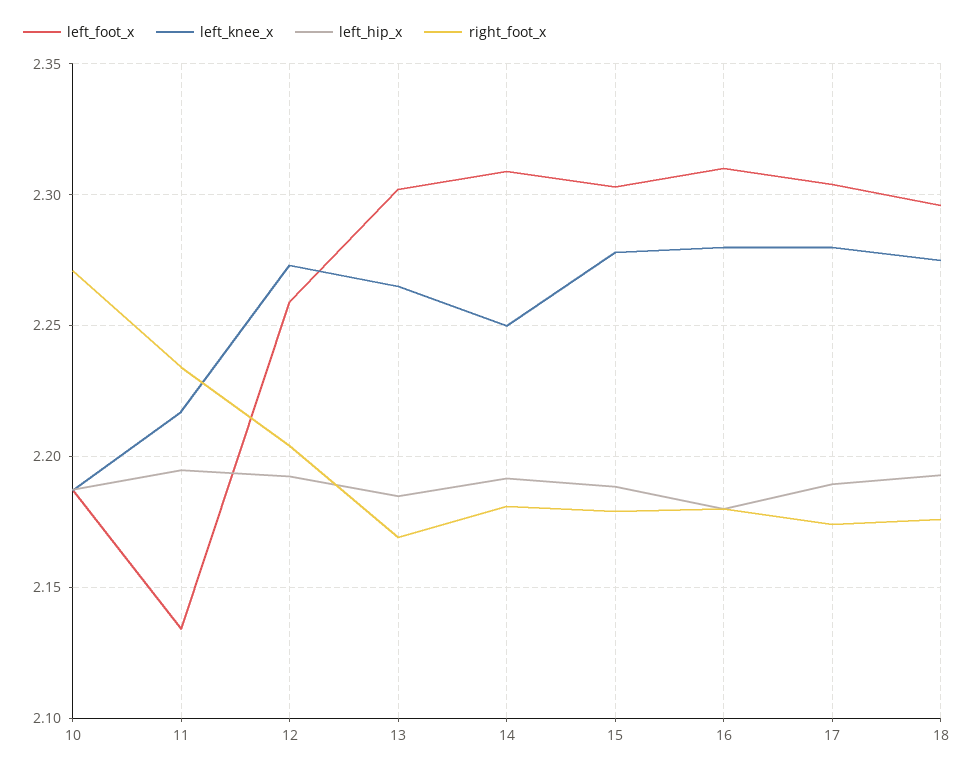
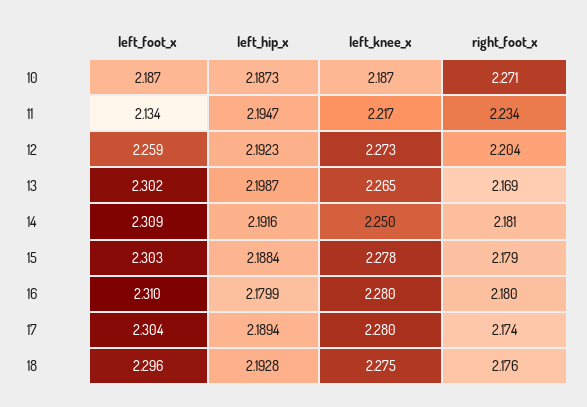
  {
    "left_foot_x": {
      "10": 2.187,
      "11": 2.134,
      "12": 2.259,
      "13": 2.302,
      "14": 2.309,
      "15": 2.303,
      "16": 2.31,
      "17": 2.304,
      "18": 2.296
    },
    "left_knee_x": {
      "10": 2.187,
      "11": 2.217,
      "12": 2.273,
      "13": 2.265,
      "14": 2.25,
      "15": 2.278,
      "16": 2.28,
      "17": 2.28,
      "18": 2.275
    },
    "left_hip_x": {
      "10": 2.1873,
      "11": 2.1947,
      "12": 2.1923,
-     "13": 2.185,
+     "13": 2.1987,
      "14": 2.1916,
      "15": 2.1884,
      "16": 2.1799,
      "17": 2.1894,
      "18": 2.1928
    },
    "right_foot_x": {
      "10": 2.271,
      "11": 2.234,
      "12": 2.204,
      "13": 2.169,
      "14": 2.181,
      "15": 2.179,
      "16": 2.18,
      "17": 2.174,
      "18": 2.176
    }
  }

